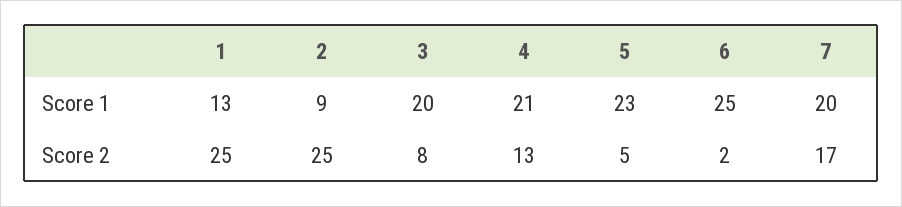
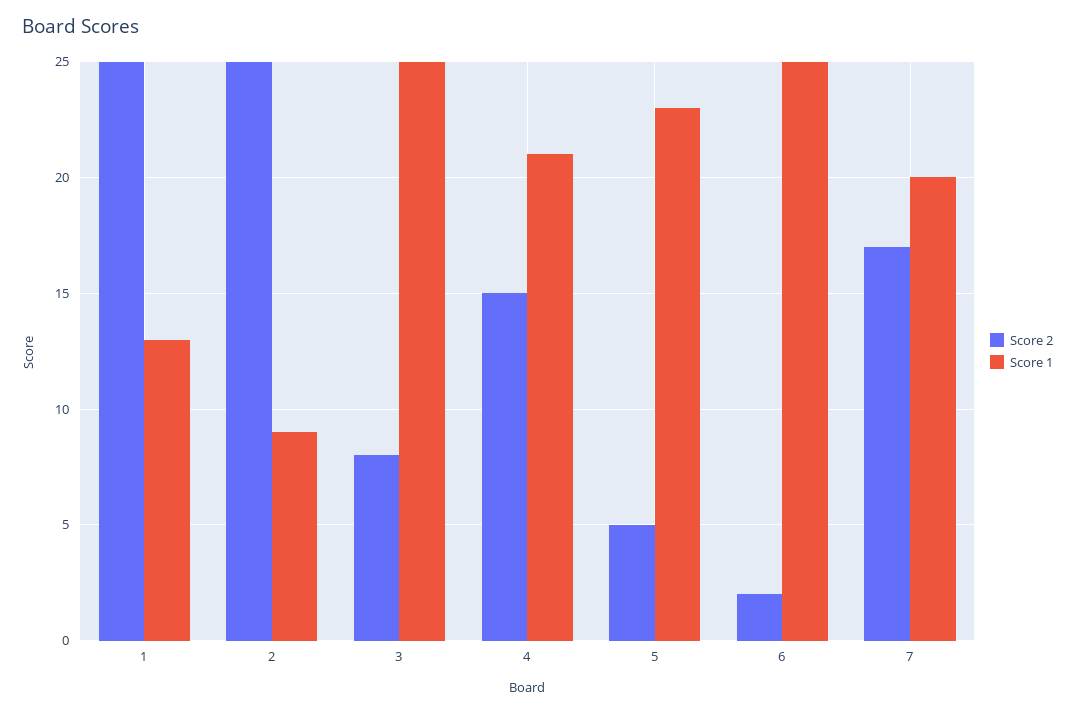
  {
    "Score 1": {
      "1": 13,
      "2": 9,
-     "3": 20,
+     "3": 25,
      "4": 21,
      "5": 23,
      "6": 25,
      "7": 20
    },
    "Score 2": {
      "1": 25,
      "2": 25,
      "3": 8,
-     "4": 13,
+     "4": 15,
      "5": 5,
      "6": 2,
      "7": 17
    }
  }

